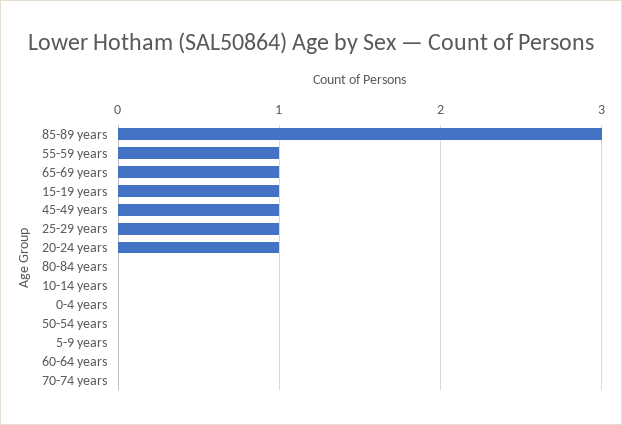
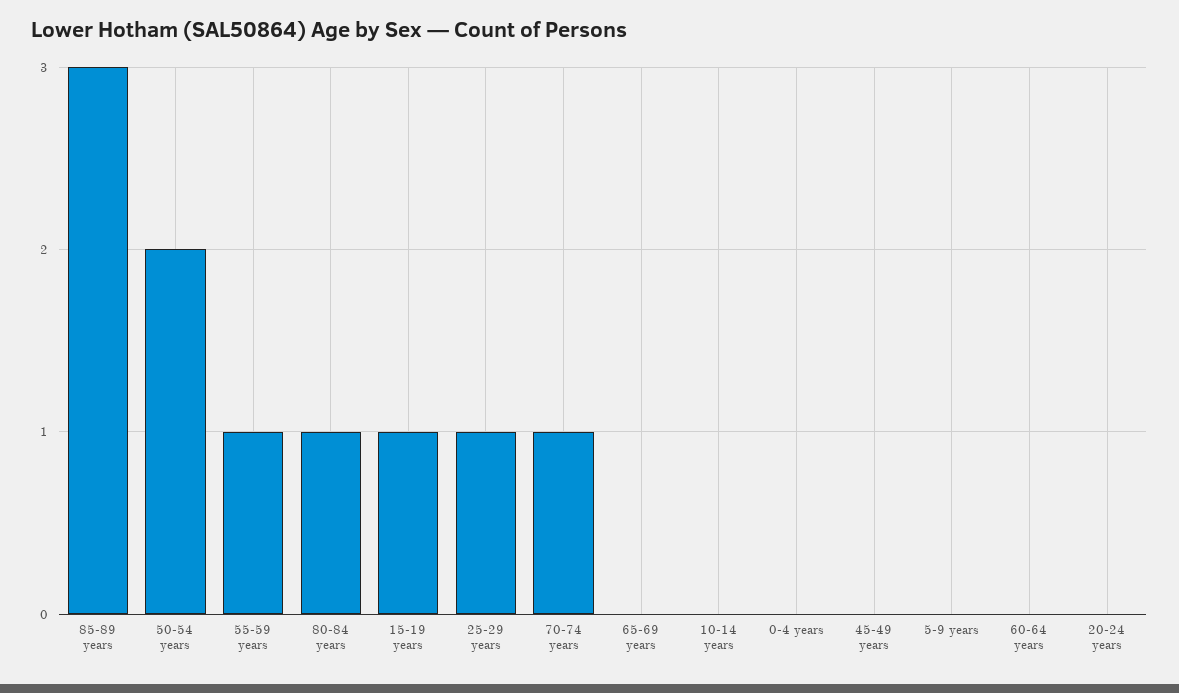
  {
    "85-89 years": 3,
    "55-59 years": 1,
-   "65-69 years": 1,
+   "65-69 years": 0,
    "15-19 years": 1,
-   "45-49 years": 1,
+   "45-49 years": 0,
    "25-29 years": 1,
-   "20-24 years": 1,
+   "20-24 years": 0,
-   "80-84 years": 0,
+   "80-84 years": 1,
    "10-14 years": 0,
    "0-4 years": 0,
-   "50-54 years": 0,
+   "50-54 years": 2,
    "5-9 years": 0,
    "60-64 years": 0,
-   "70-74 years": 0
+   "70-74 years": 1
  }

